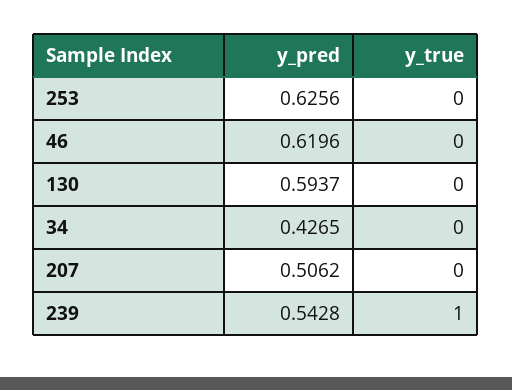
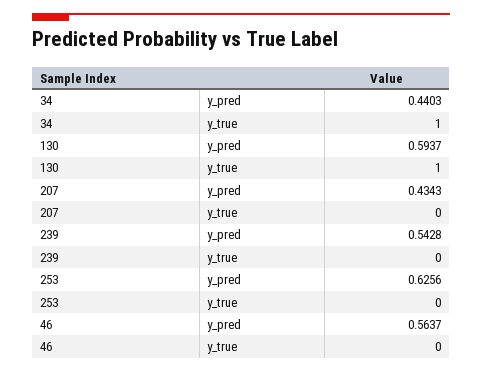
  {
    "y_pred": {
      "253": 0.6256,
-     "46": 0.6196,
+     "46": 0.5637,
      "130": 0.5937,
-     "34": 0.4265,
+     "34": 0.4403,
-     "207": 0.5062,
+     "207": 0.4343,
      "239": 0.5428
    },
    "y_true": {
      "253": 0,
      "46": 0,
-     "130": 0,
+     "130": 1,
-     "34": 0,
+     "34": 1,
      "207": 0,
-     "239": 1
+     "239": 0
    }
  }

